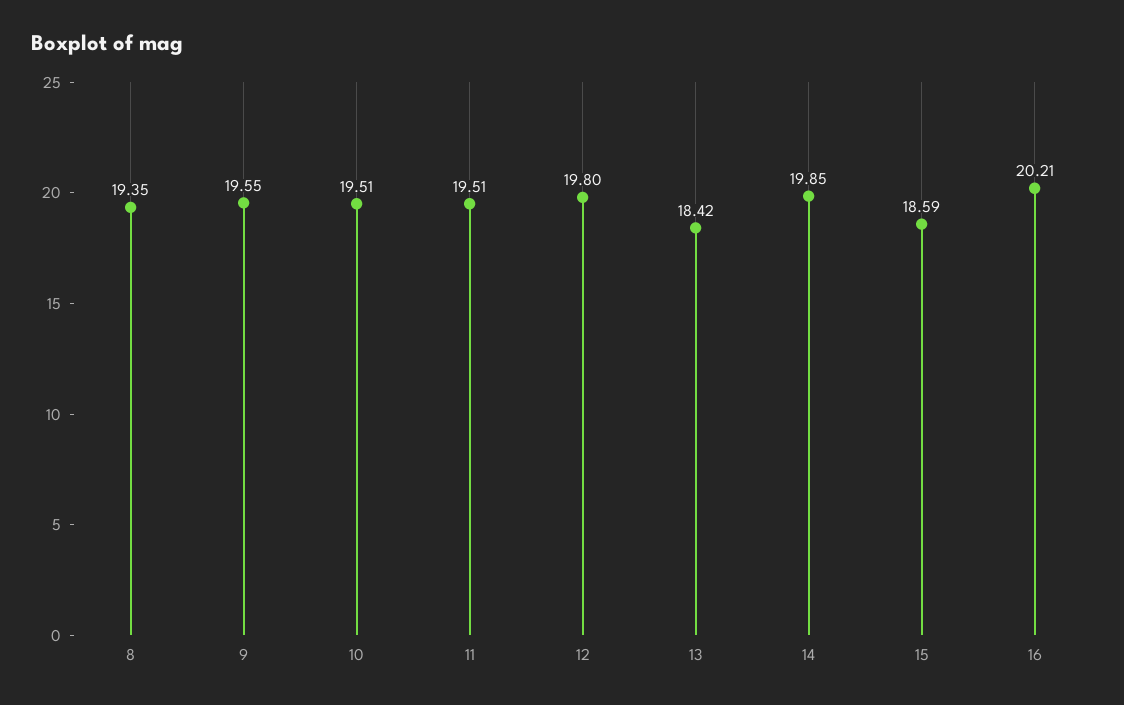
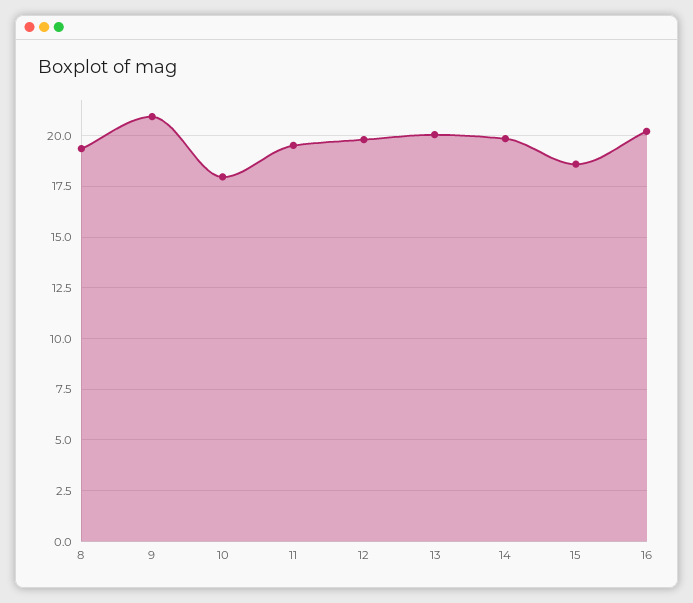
  {
    "8": 19.35,
-   "9": 19.55,
+   "9": 21,
-   "10": 19.51,
+   "10": 18,
    "11": 19.51,
    "12": 19.8,
-   "13": 18.42,
+   "13": 20,
    "14": 19.85,
    "15": 18.59,
    "16": 20.21
  }

